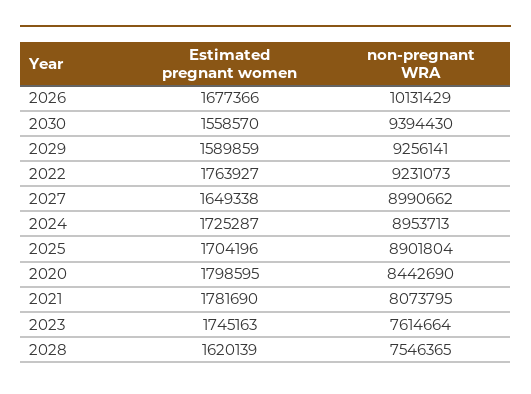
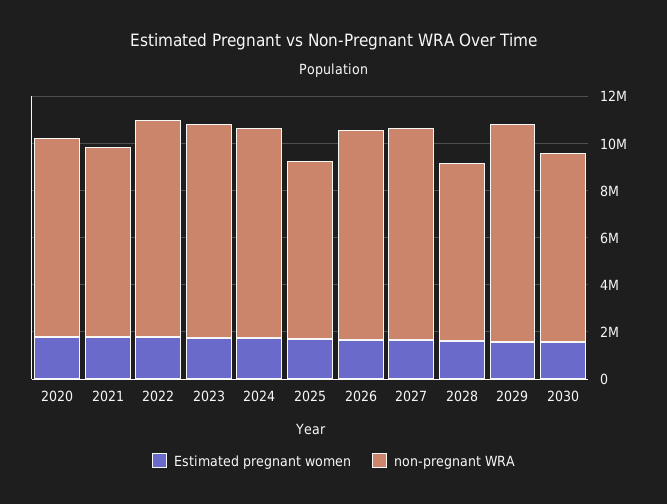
  {
    "Estimated pregnant women": {
      "2026": 1677366,
      "2030": 1558570,
      "2029": 1589859,
      "2022": 1763927,
      "2027": 1649338,
      "2024": 1725287,
      "2025": 1704196,
      "2020": 1798595,
      "2021": 1781690,
      "2023": 1745163,
      "2028": 1620139
    },
    "non-pregnant WRA": {
-     "2026": 10131429,
+     "2026": 9000000,
-     "2030": 9394430,
+     "2030": 8000000,
      "2029": 9256141,
      "2022": 9231073,
      "2027": 8990662,
      "2024": 8953713,
-     "2025": 8901804,
+     "2025": 7500000,
      "2020": 8442690,
      "2021": 8073795,
-     "2023": 7614664,
+     "2023": 9000000,
      "2028": 7546365
    }
  }

